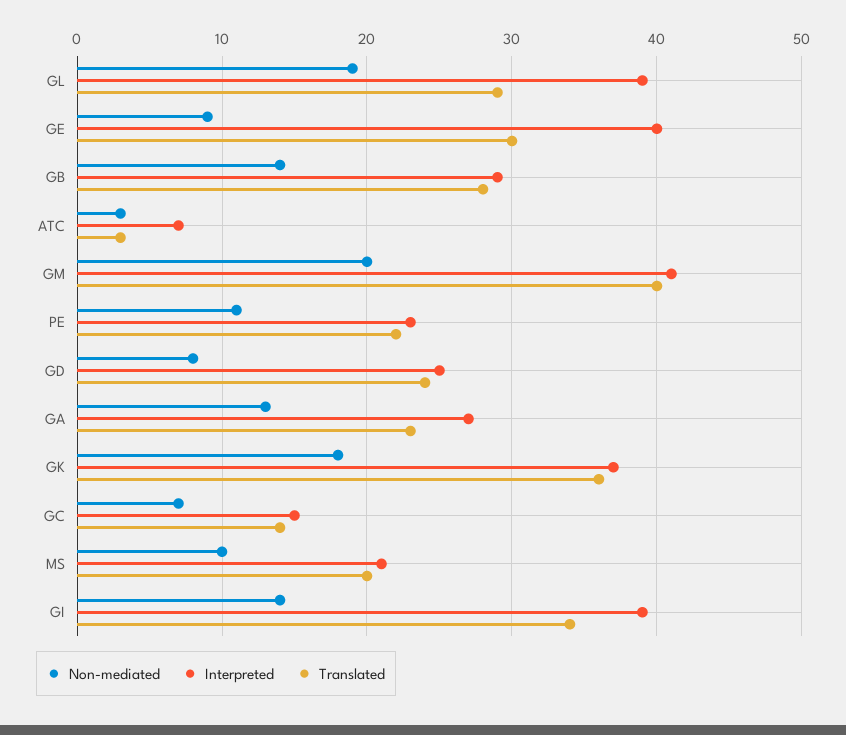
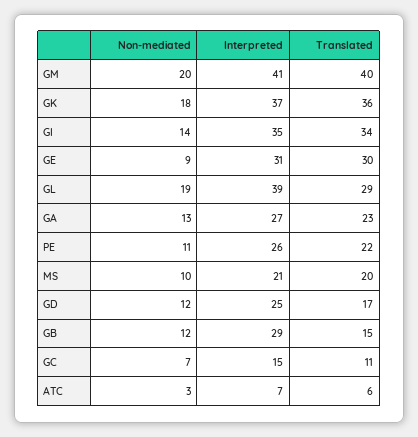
  {
    "Non-mediated": {
      "GL": 19,
      "GE": 9,
-     "GB": 14,
+     "GB": 12,
      "ATC": 3,
      "GM": 20,
      "PE": 11,
-     "GD": 8,
+     "GD": 12,
      "GA": 13,
      "GK": 18,
      "GC": 7,
      "MS": 10,
      "GI": 14
    },
    "Interpreted": {
      "GL": 39,
-     "GE": 40,
+     "GE": 31,
      "GB": 29,
      "ATC": 7,
      "GM": 41,
-     "PE": 23,
+     "PE": 26,
      "GD": 25,
      "GA": 27,
      "GK": 37,
      "GC": 15,
      "MS": 21,
-     "GI": 39
+     "GI": 35
    },
    "Translated": {
      "GL": 29,
      "GE": 30,
-     "GB": 28,
+     "GB": 15,
-     "ATC": 3,
+     "ATC": 6,
      "GM": 40,
      "PE": 22,
-     "GD": 24,
+     "GD": 17,
      "GA": 23,
      "GK": 36,
-     "GC": 14,
+     "GC": 11,
      "MS": 20,
      "GI": 34
    }
  }

